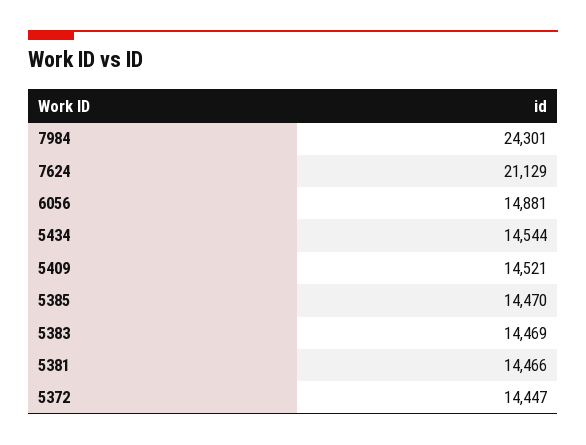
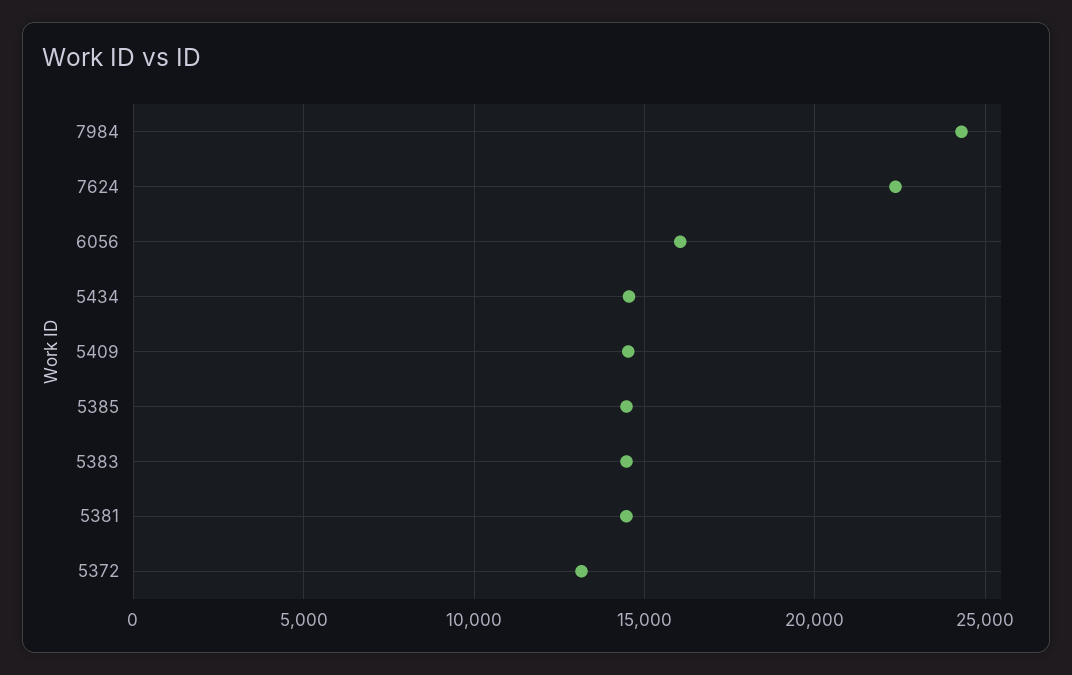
  {
    "7984": 24301,
-   "7624": 21129,
+   "7624": 22500,
-   "6056": 14881,
+   "6056": 16000,
    "5434": 14544,
    "5409": 14521,
    "5385": 14470,
    "5383": 14469,
    "5381": 14466,
-   "5372": 14447
+   "5372": 13000
  }

